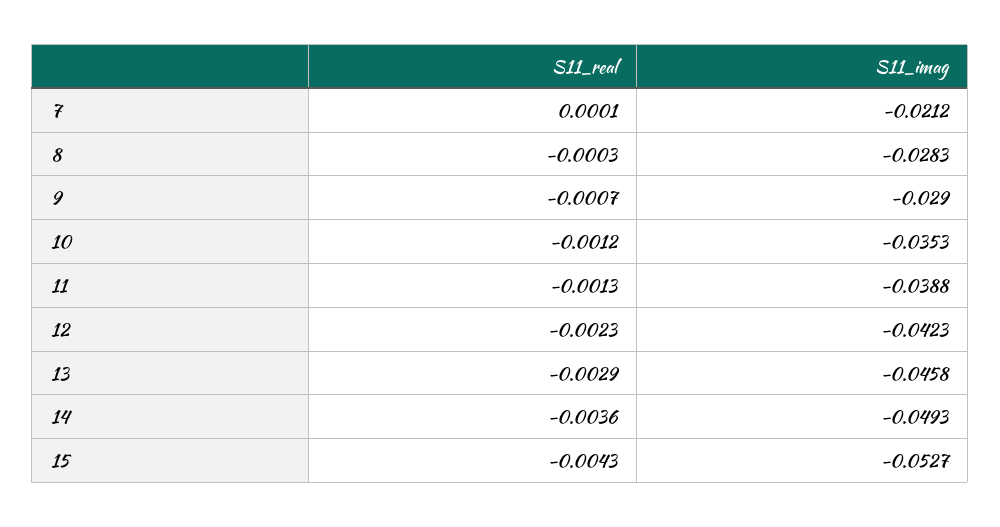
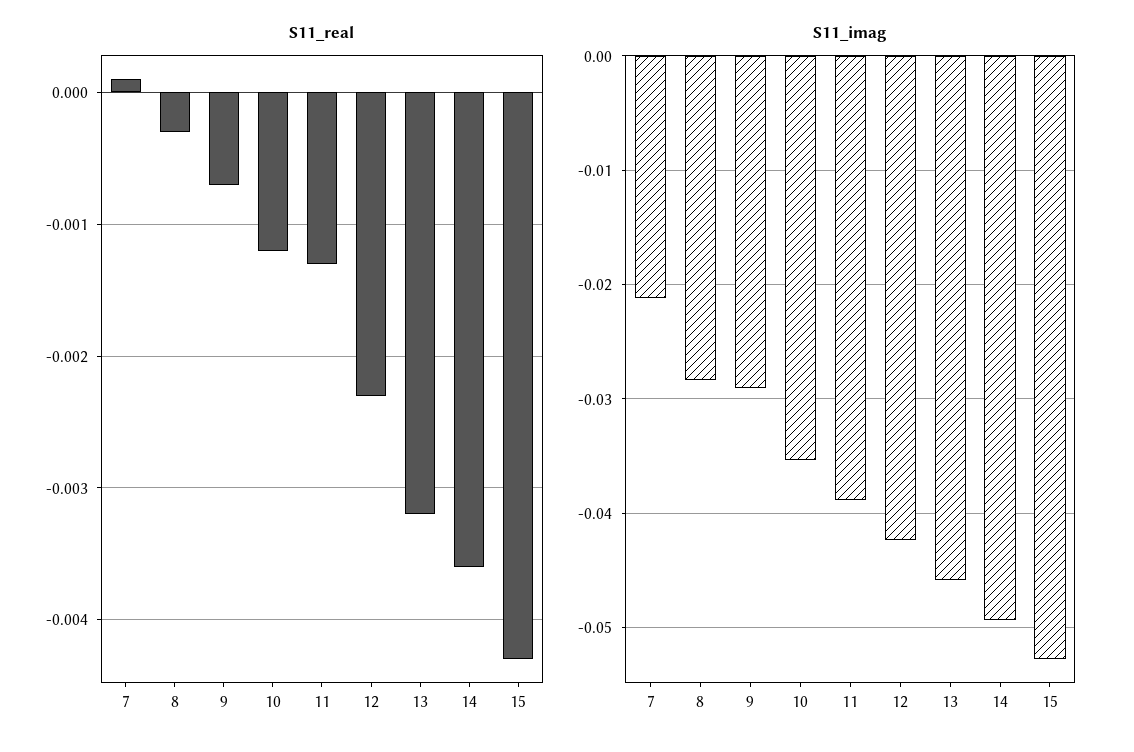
  {
    "S11_real": {
      "7": 0.0001,
      "8": -0.0003,
      "9": -0.0007,
      "10": -0.0012,
      "11": -0.0013,
      "12": -0.0023,
-     "13": -0.0029,
+     "13": -0.0032,
      "14": -0.0036,
      "15": -0.0043
    },
    "S11_imag": {
      "7": -0.0212,
      "8": -0.0283,
      "9": -0.029,
      "10": -0.0353,
      "11": -0.0388,
      "12": -0.0423,
      "13": -0.0458,
      "14": -0.0493,
      "15": -0.0527
    }
  }

